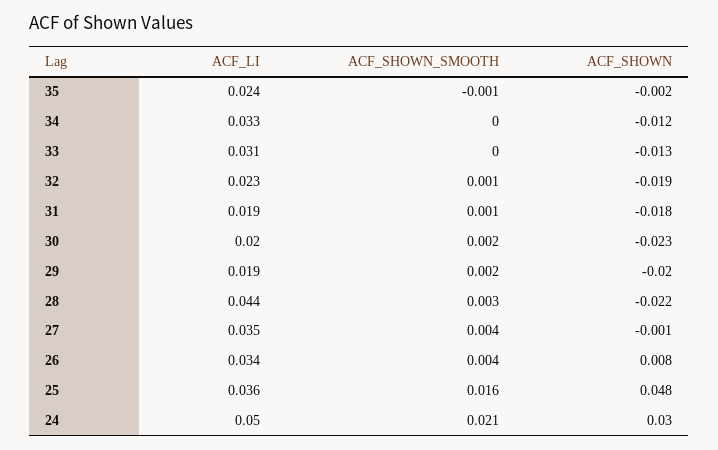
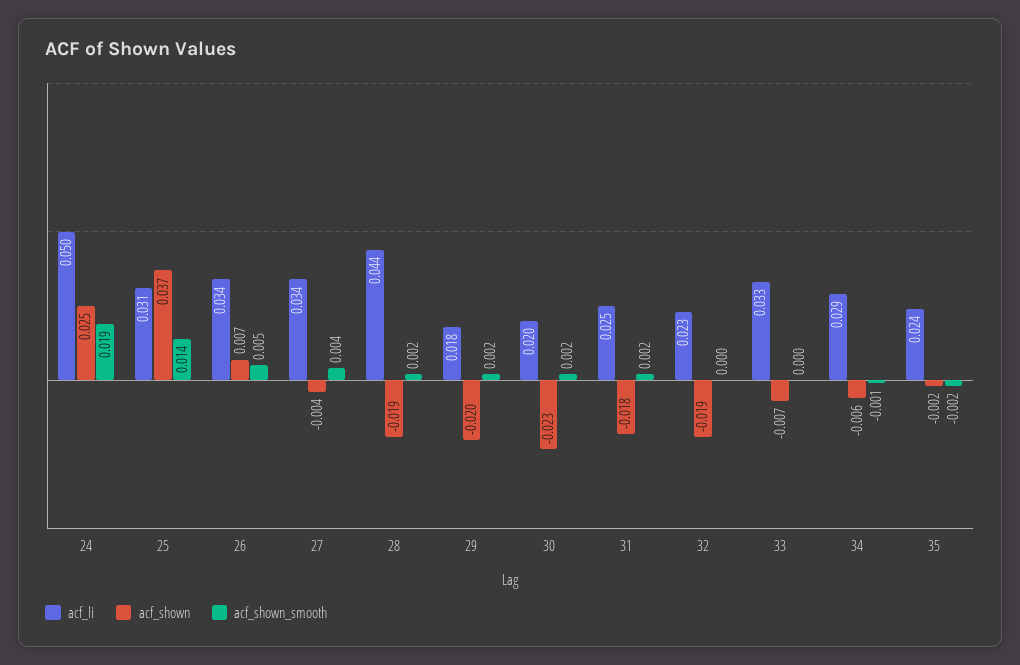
  {
    "ACF_LI": {
      "35": 0.024,
-     "34": 0.033,
+     "34": 0.029,
-     "33": 0.031,
+     "33": 0.033,
      "32": 0.023,
-     "31": 0.019,
+     "31": 0.025,
      "30": 0.02,
-     "29": 0.019,
+     "29": 0.018,
      "28": 0.044,
-     "27": 0.035,
+     "27": 0.034,
      "26": 0.034,
-     "25": 0.036,
+     "25": 0.031,
      "24": 0.05
    },
    "ACF_SHOWN_SMOOTH": {
-     "35": -0.001,
+     "35": -0.002,
-     "34": 0,
+     "34": -0.001,
      "33": 0,
-     "32": 0.001,
+     "32": 0,
-     "31": 0.001,
+     "31": 0.002,
      "30": 0.002,
      "29": 0.002,
-     "28": 0.003,
+     "28": 0.002,
      "27": 0.004,
-     "26": 0.004,
+     "26": 0.005,
-     "25": 0.016,
+     "25": 0.014,
-     "24": 0.021
+     "24": 0.019
    },
    "ACF_SHOWN": {
      "35": -0.002,
-     "34": -0.012,
+     "34": -0.006,
-     "33": -0.013,
+     "33": -0.007,
      "32": -0.019,
      "31": -0.018,
      "30": -0.023,
      "29": -0.02,
-     "28": -0.022,
+     "28": -0.019,
-     "27": -0.001,
+     "27": -0.004,
-     "26": 0.008,
+     "26": 0.007,
-     "25": 0.048,
+     "25": 0.037,
-     "24": 0.03
+     "24": 0.025
    }
  }

